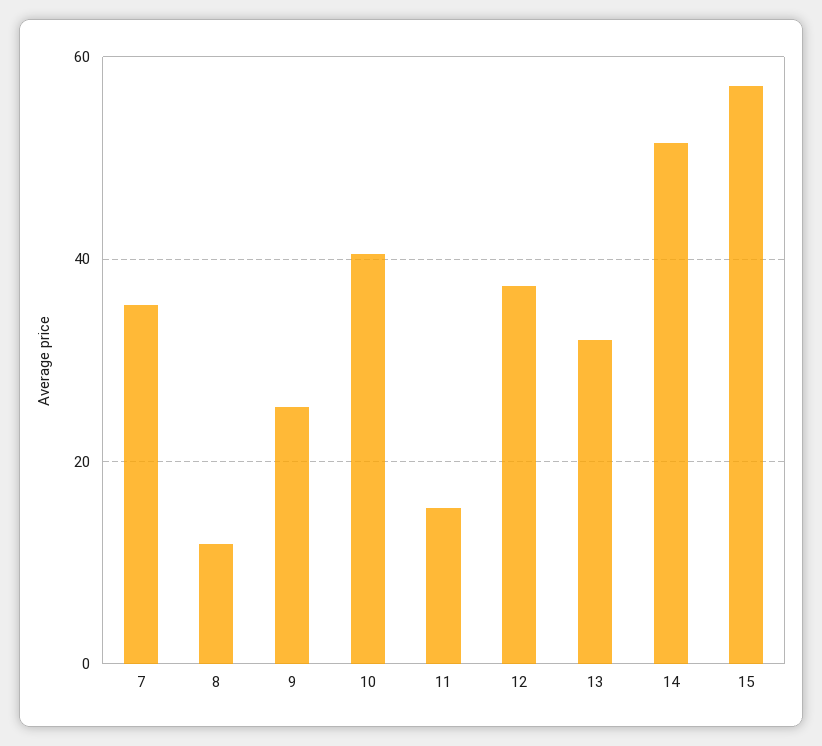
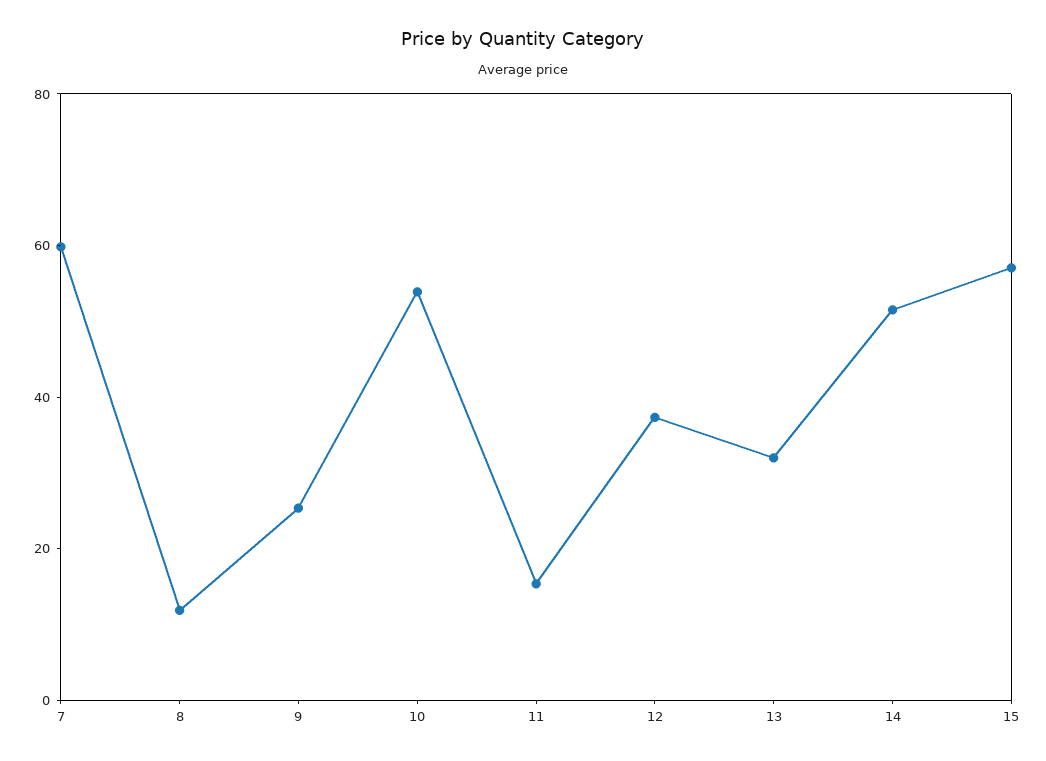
  {
-   "7": 36,
+   "7": 60,
    "8": 12,
    "9": 26,
-   "10": 40,
+   "10": 55,
    "11": 16,
    "12": 38,
    "13": 32,
    "14": 52,
    "15": 58
  }

